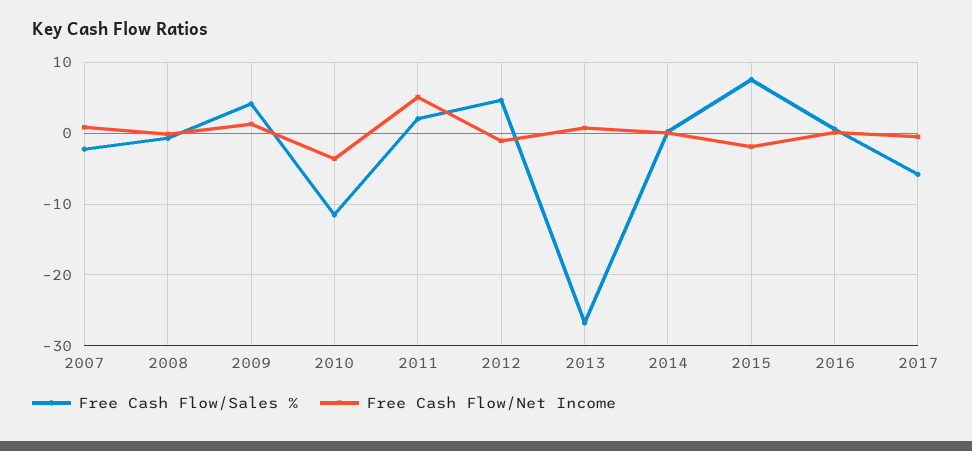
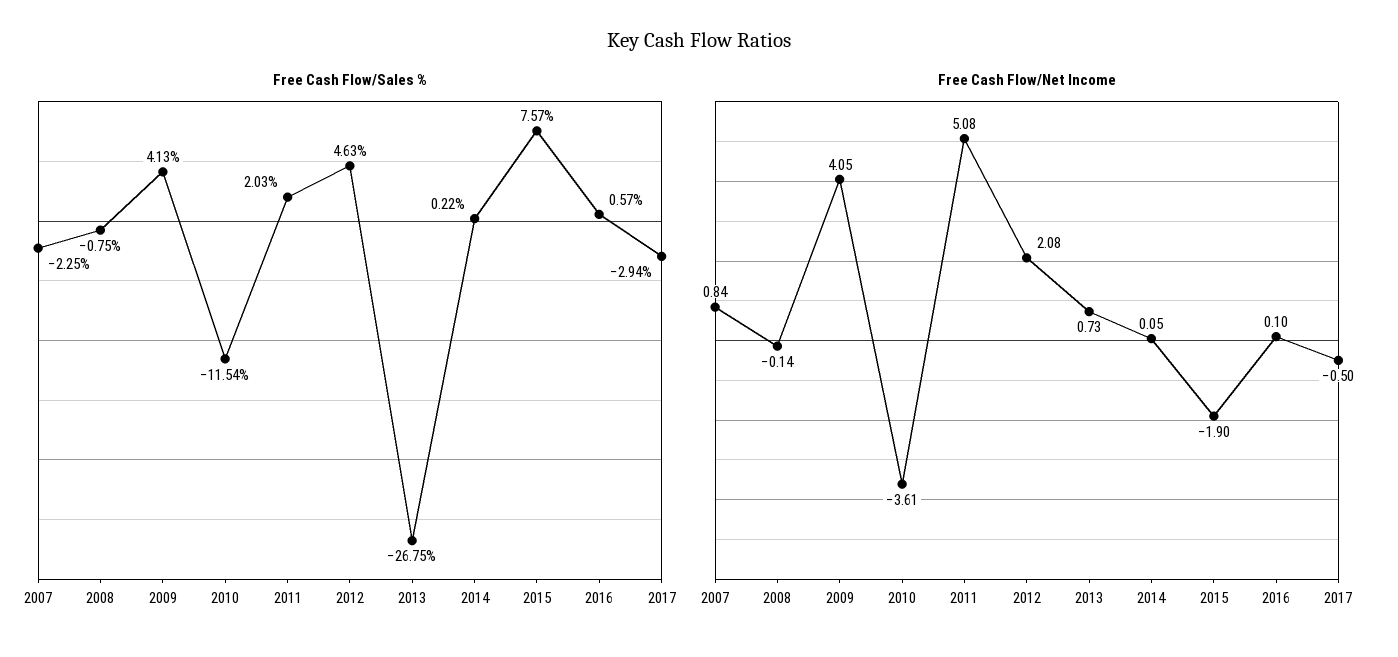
  {
    "Free Cash Flow/Sales %": {
      "2007": -2.25,
      "2008": -0.75,
      "2009": 4.13,
      "2010": -11.54,
      "2011": 2.03,
      "2012": 4.63,
      "2013": -26.75,
      "2014": 0.22,
      "2015": 7.57,
      "2016": 0.57,
-     "2017": -6
+     "2017": -2.94
    },
    "Free Cash Flow/Net Income": {
      "2007": 0.84,
      "2008": -0.14,
-     "2009": 1,
+     "2009": 4.05,
      "2010": -3.61,
      "2011": 5.08,
-     "2012": -1,
+     "2012": 2.08,
      "2013": 0.73,
      "2014": 0.05,
      "2015": -1.9,
      "2016": 0.1,
      "2017": -0.5
    }
  }

